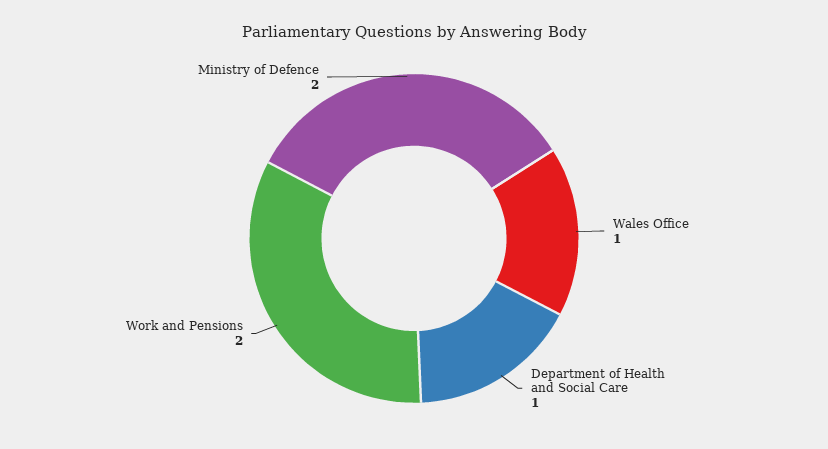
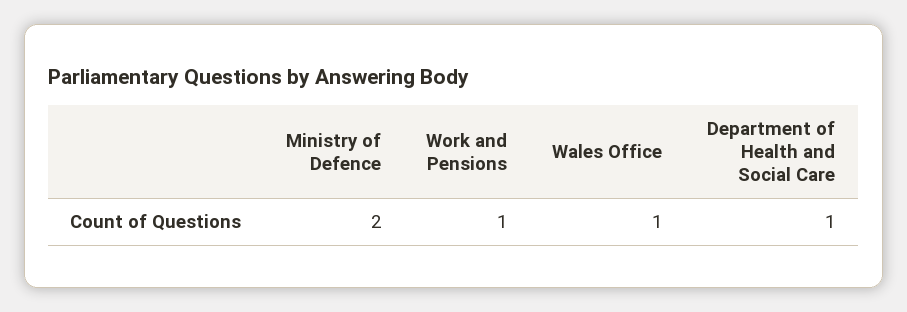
  {
    "Wales Office": 1,
    "Department of Health and Social Care": 1,
-   "Work and Pensions": 2,
+   "Work and Pensions": 1,
    "Ministry of Defence": 2
  }

